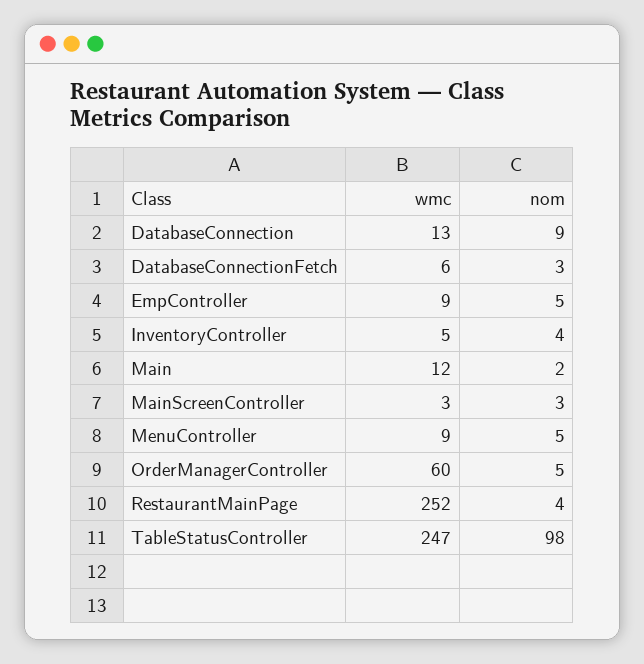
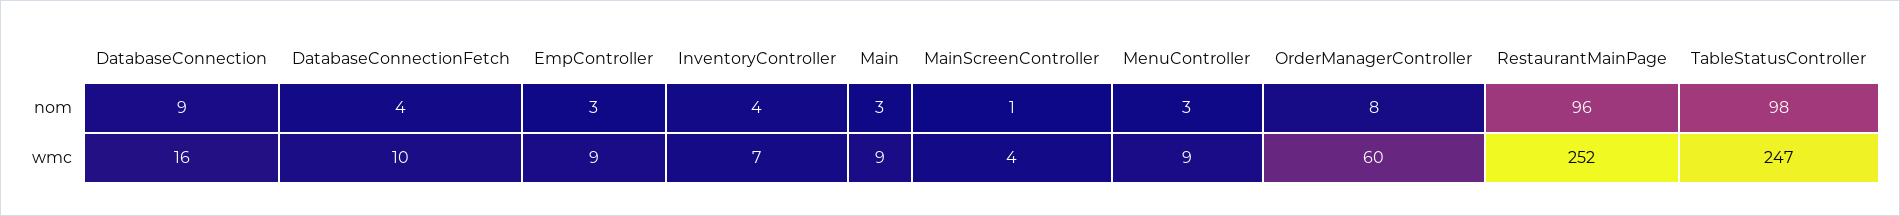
  {
    "wmc": {
-     "DatabaseConnection": 13,
+     "DatabaseConnection": 16,
-     "DatabaseConnectionFetch": 6,
+     "DatabaseConnectionFetch": 10,
      "EmpController": 9,
-     "InventoryController": 5,
+     "InventoryController": 7,
-     "Main": 12,
+     "Main": 9,
-     "MainScreenController": 3,
+     "MainScreenController": 4,
      "MenuController": 9,
      "OrderManagerController": 60,
      "RestaurantMainPage": 252,
      "TableStatusController": 247
    },
    "nom": {
      "DatabaseConnection": 9,
-     "DatabaseConnectionFetch": 3,
+     "DatabaseConnectionFetch": 4,
-     "EmpController": 5,
+     "EmpController": 3,
      "InventoryController": 4,
-     "Main": 2,
+     "Main": 3,
-     "MainScreenController": 3,
+     "MainScreenController": 1,
-     "MenuController": 5,
+     "MenuController": 3,
-     "OrderManagerController": 5,
+     "OrderManagerController": 8,
-     "RestaurantMainPage": 4,
+     "RestaurantMainPage": 96,
      "TableStatusController": 98
    }
  }

